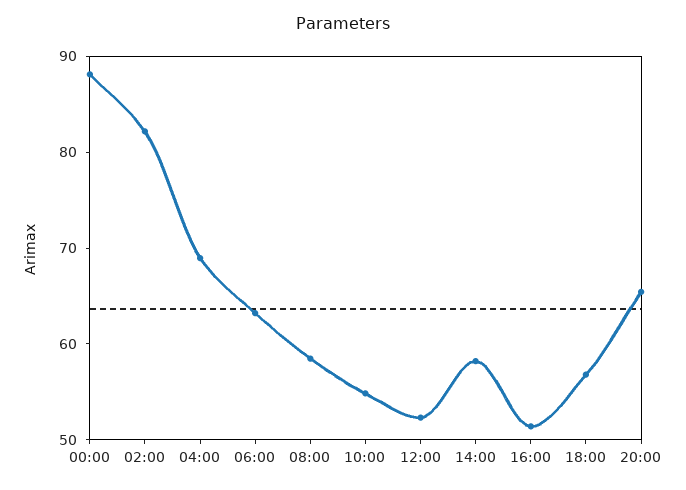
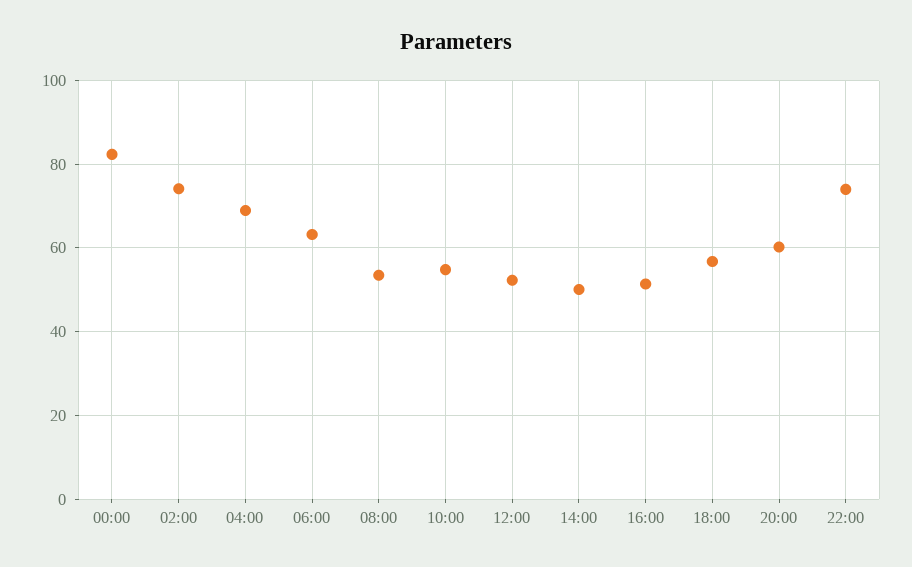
  {
-   "00:00": 88,
+   "00:00": 82,
-   "02:00": 82,
+   "02:00": 74,
    "04:00": 68,
    "06:00": 64,
-   "08:00": 58,
+   "08:00": 54,
    "10:00": 54,
    "12:00": 52,
-   "14:00": 58,
+   "14:00": 50,
    "16:00": 52,
    "18:00": 56,
-   "20:00": 66
+   "20:00": 60,
+   "22:00": 74
  }

